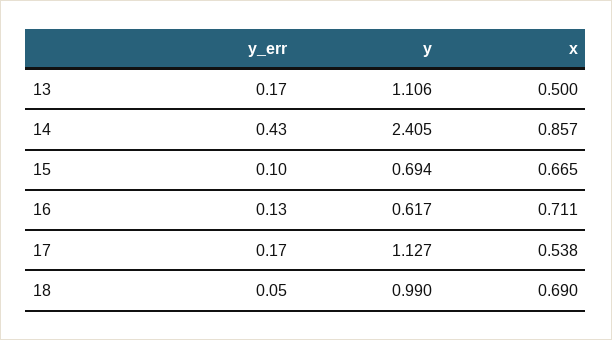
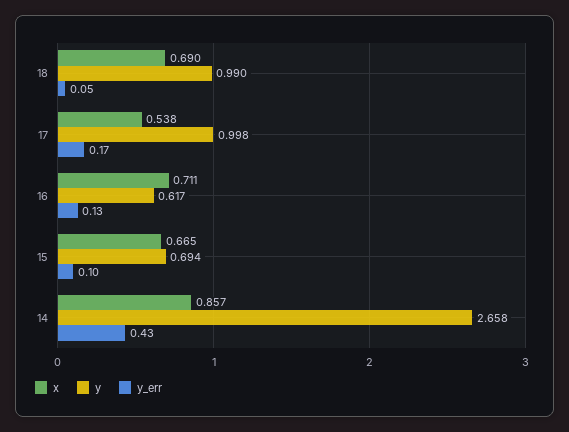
  {
    "y_err": {
-     "13": 0.17,
      "14": 0.43,
      "15": 0.1,
      "16": 0.13,
      "17": 0.17,
      "18": 0.05
    },
    "y": {
-     "13": 1.106,
-     "14": 2.405,
+     "14": 2.658,
      "15": 0.694,
      "16": 0.617,
-     "17": 1.127,
+     "17": 0.998,
      "18": 0.99
    },
    "x": {
-     "13": 0.5,
      "14": 0.857,
      "15": 0.665,
      "16": 0.711,
      "17": 0.538,
      "18": 0.69
    }
  }

